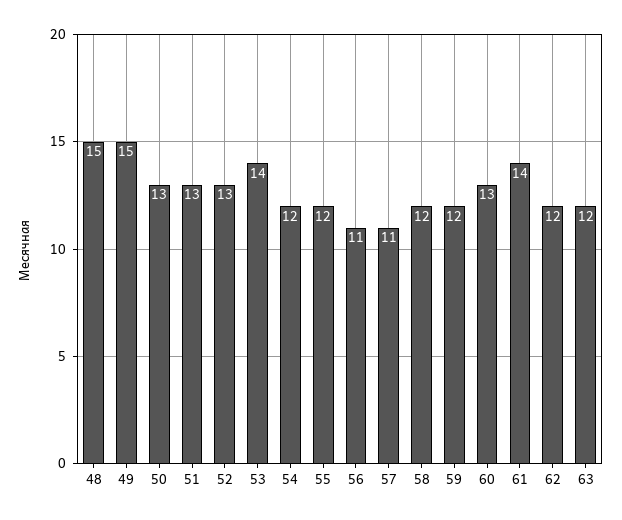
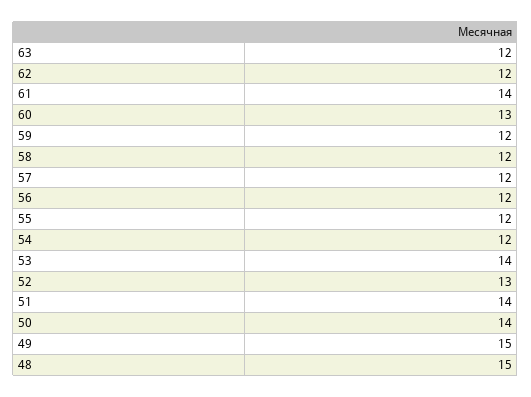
  {
    "48": 15,
    "49": 15,
-   "50": 13,
+   "50": 14,
-   "51": 13,
+   "51": 14,
    "52": 13,
    "53": 14,
    "54": 12,
    "55": 12,
-   "56": 11,
+   "56": 12,
-   "57": 11,
+   "57": 12,
    "58": 12,
    "59": 12,
    "60": 13,
    "61": 14,
    "62": 12,
    "63": 12
  }

